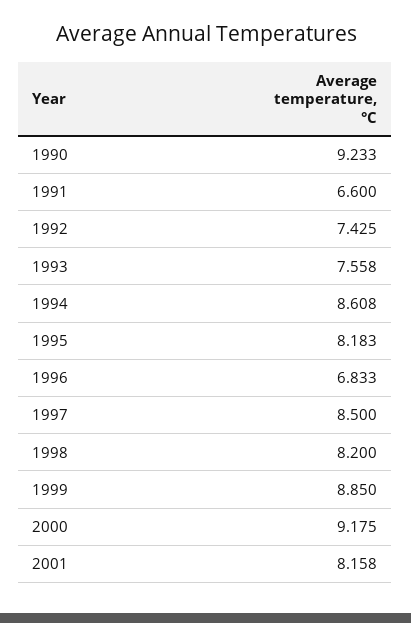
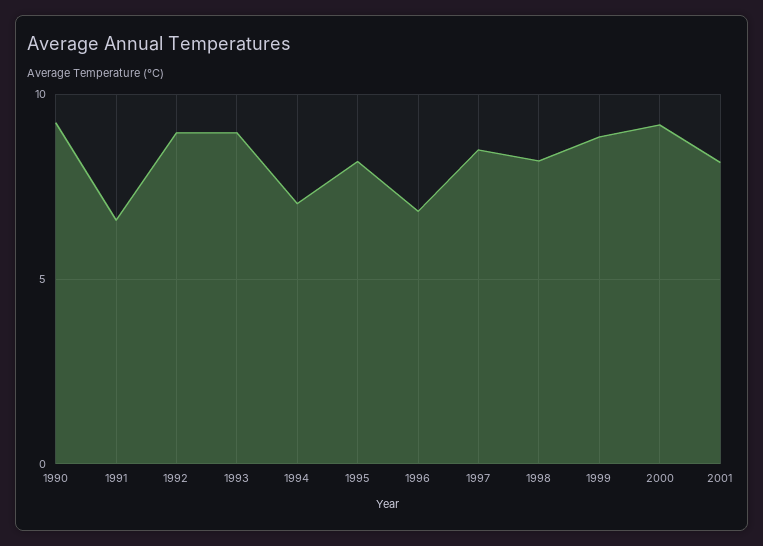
  {
    "1990": 9.233,
    "1991": 6.6,
-   "1992": 7.425,
+   "1992": 9,
-   "1993": 7.558,
+   "1993": 9,
-   "1994": 8.608,
+   "1994": 7,
    "1995": 8.183,
    "1996": 6.833,
    "1997": 8.5,
    "1998": 8.2,
    "1999": 8.85,
    "2000": 9.175,
    "2001": 8.158
  }

